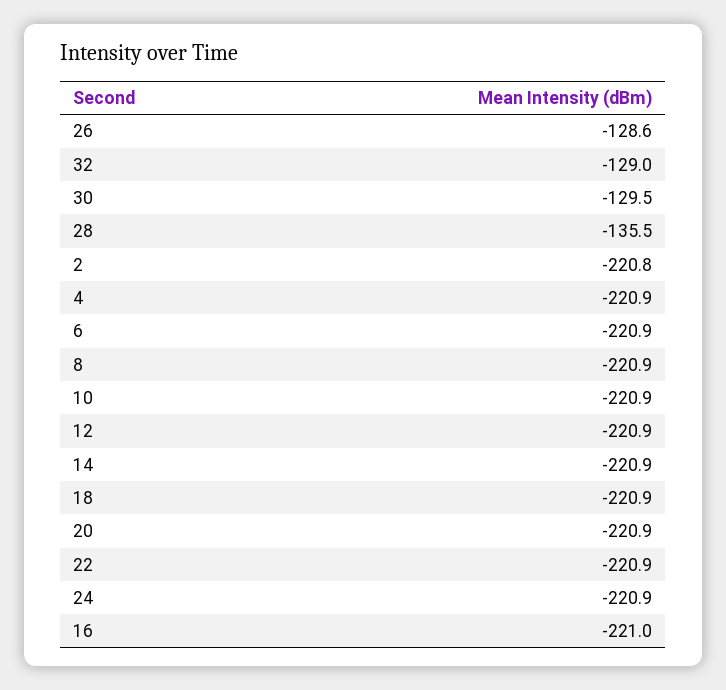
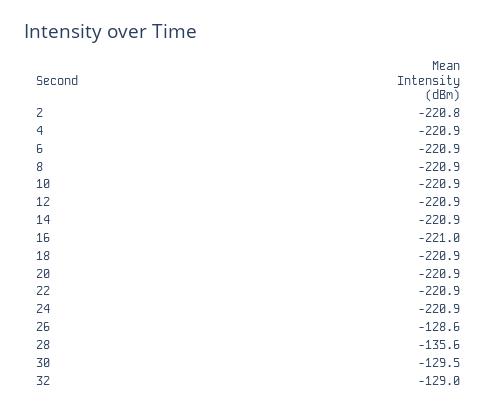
  {
    "26": -128.6,
    "32": -129,
    "30": -129.5,
-   "28": -135.5,
+   "28": -135.6,
    "2": -220.8,
    "4": -220.9,
    "6": -220.9,
    "8": -220.9,
    "10": -220.9,
    "12": -220.9,
    "14": -220.9,
    "18": -220.9,
    "20": -220.9,
    "22": -220.9,
    "24": -220.9,
    "16": -221
  }

